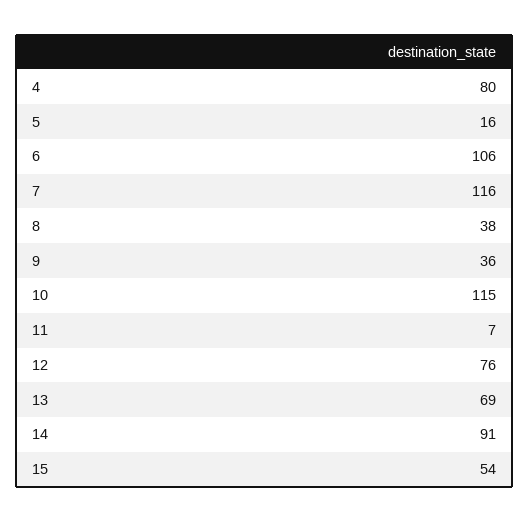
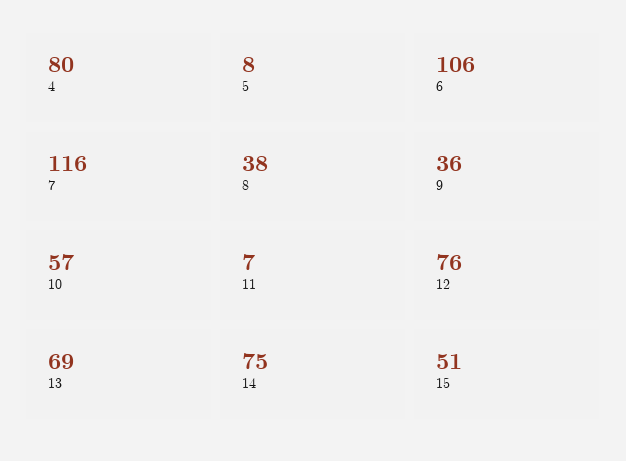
  {
    "4": 80,
-   "5": 16,
+   "5": 8,
    "6": 106,
    "7": 116,
    "8": 38,
    "9": 36,
-   "10": 115,
+   "10": 57,
    "11": 7,
    "12": 76,
    "13": 69,
-   "14": 91,
+   "14": 75,
-   "15": 54
+   "15": 51
  }

